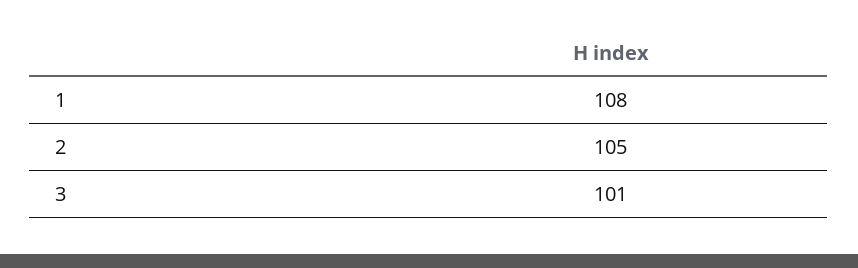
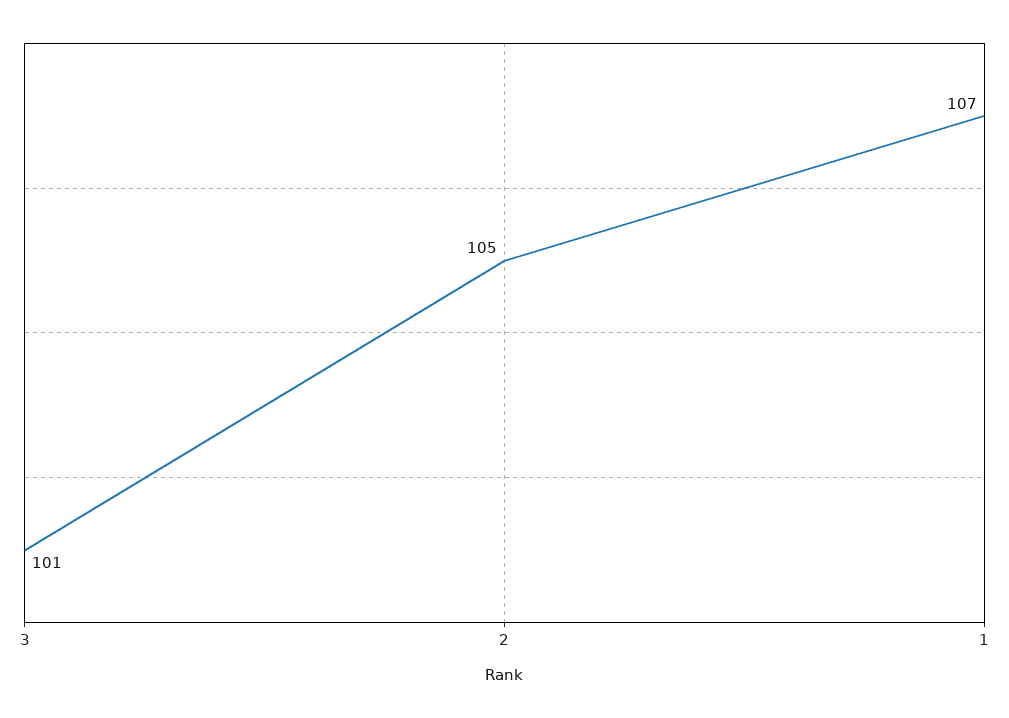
  {
-   "1": 108,
+   "1": 107,
    "2": 105,
    "3": 101
  }

